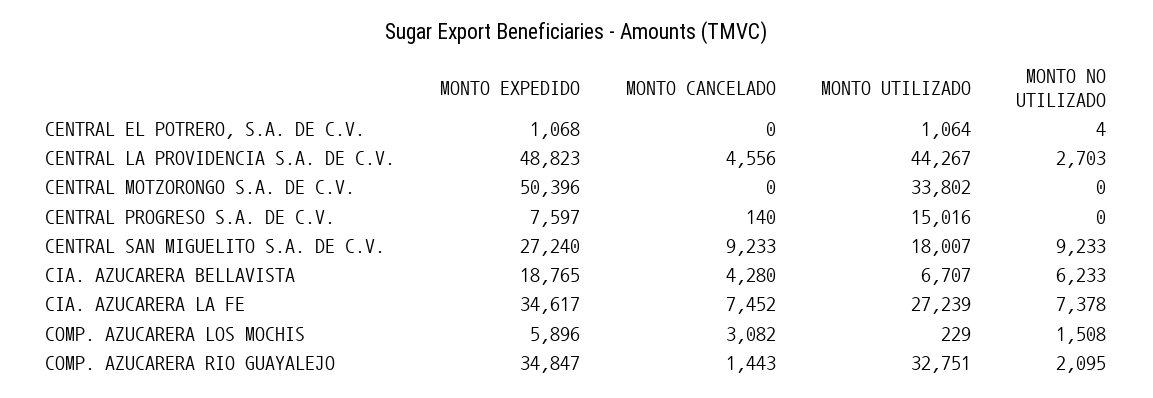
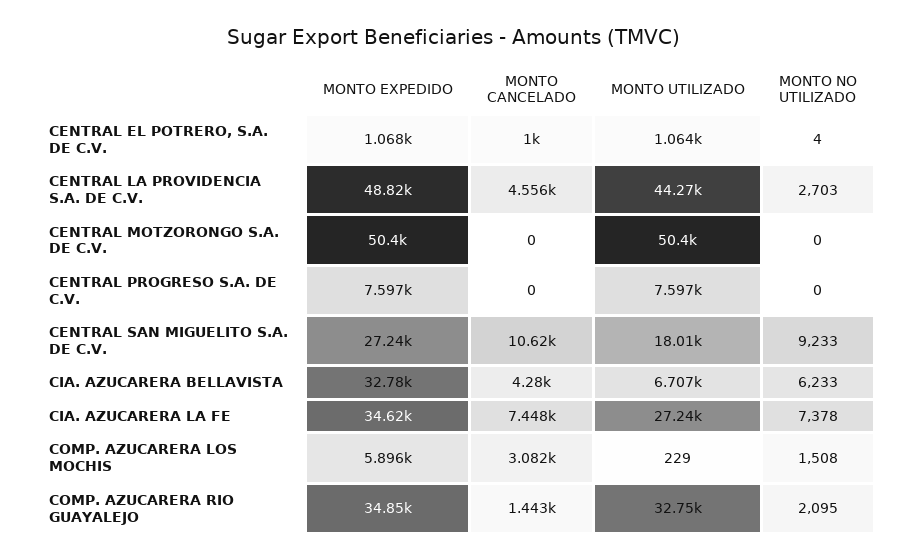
  {
    "MONTO EXPEDIDO": {
      "CENTRAL EL POTRERO, S.A. DE C.V.": 1068,
      "CENTRAL LA PROVIDENCIA S.A. DE C.V.": 48823,
      "CENTRAL MOTZORONGO S.A. DE C.V.": 50396,
      "CENTRAL PROGRESO S.A. DE C.V.": 7597,
      "CENTRAL SAN MIGUELITO S.A. DE C.V.": 27240,
-     "CIA. AZUCARERA BELLAVISTA": 18765,
+     "CIA. AZUCARERA BELLAVISTA": 32780,
      "CIA. AZUCARERA LA FE": 34617,
      "COMP. AZUCARERA LOS MOCHIS": 5896,
      "COMP. AZUCARERA RIO GUAYALEJO": 34847
    },
    "MONTO CANCELADO": {
-     "CENTRAL EL POTRERO, S.A. DE C.V.": 0,
+     "CENTRAL EL POTRERO, S.A. DE C.V.": 1000,
      "CENTRAL LA PROVIDENCIA S.A. DE C.V.": 4556,
      "CENTRAL MOTZORONGO S.A. DE C.V.": 0,
-     "CENTRAL PROGRESO S.A. DE C.V.": 140,
+     "CENTRAL PROGRESO S.A. DE C.V.": 0,
-     "CENTRAL SAN MIGUELITO S.A. DE C.V.": 9233,
+     "CENTRAL SAN MIGUELITO S.A. DE C.V.": 10620,
      "CIA. AZUCARERA BELLAVISTA": 4280,
-     "CIA. AZUCARERA LA FE": 7452,
+     "CIA. AZUCARERA LA FE": 7448,
      "COMP. AZUCARERA LOS MOCHIS": 3082,
      "COMP. AZUCARERA RIO GUAYALEJO": 1443
    },
    "MONTO UTILIZADO": {
      "CENTRAL EL POTRERO, S.A. DE C.V.": 1064,
      "CENTRAL LA PROVIDENCIA S.A. DE C.V.": 44267,
-     "CENTRAL MOTZORONGO S.A. DE C.V.": 33802,
+     "CENTRAL MOTZORONGO S.A. DE C.V.": 50400,
-     "CENTRAL PROGRESO S.A. DE C.V.": 15016,
+     "CENTRAL PROGRESO S.A. DE C.V.": 7597,
      "CENTRAL SAN MIGUELITO S.A. DE C.V.": 18007,
      "CIA. AZUCARERA BELLAVISTA": 6707,
      "CIA. AZUCARERA LA FE": 27239,
      "COMP. AZUCARERA LOS MOCHIS": 229,
      "COMP. AZUCARERA RIO GUAYALEJO": 32751
    },
    "MONTO NO UTILIZADO": {
      "CENTRAL EL POTRERO, S.A. DE C.V.": 4,
      "CENTRAL LA PROVIDENCIA S.A. DE C.V.": 2703,
      "CENTRAL MOTZORONGO S.A. DE C.V.": 0,
      "CENTRAL PROGRESO S.A. DE C.V.": 0,
      "CENTRAL SAN MIGUELITO S.A. DE C.V.": 9233,
      "CIA. AZUCARERA BELLAVISTA": 6233,
      "CIA. AZUCARERA LA FE": 7378,
      "COMP. AZUCARERA LOS MOCHIS": 1508,
      "COMP. AZUCARERA RIO GUAYALEJO": 2095
    }
  }

